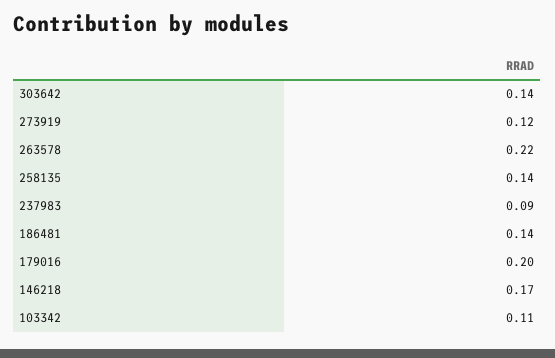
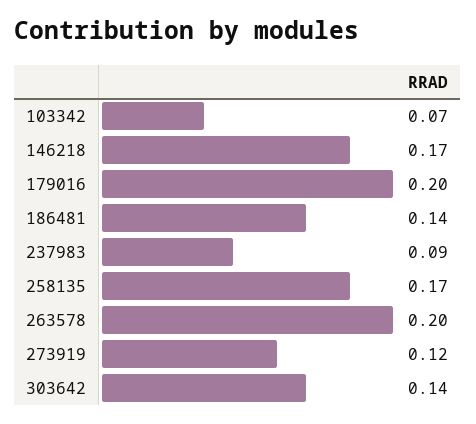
  {
    "303642": 0.14,
    "273919": 0.12,
-   "263578": 0.22,
+   "263578": 0.2,
-   "258135": 0.14,
+   "258135": 0.17,
    "237983": 0.09,
    "186481": 0.14,
    "179016": 0.2,
    "146218": 0.17,
-   "103342": 0.11
+   "103342": 0.07
  }

